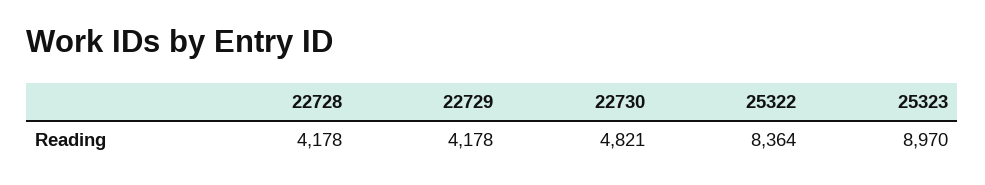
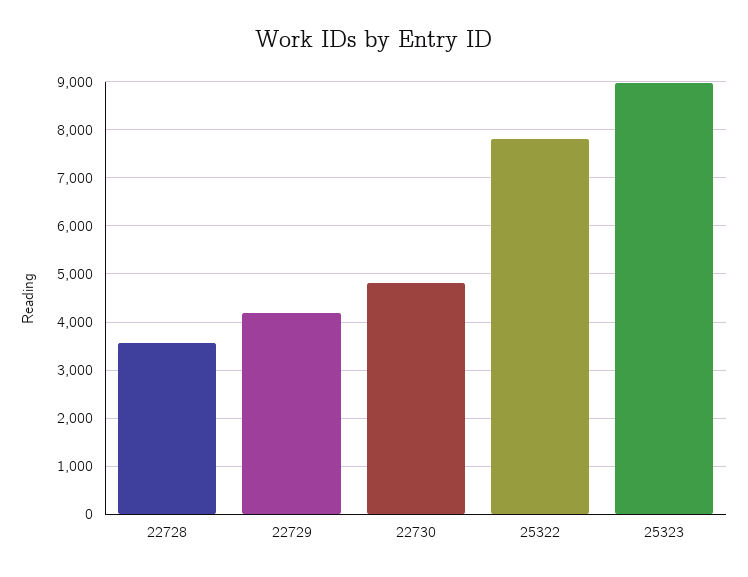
  {
-   "22728": 4178,
+   "22728": 3600,
    "22729": 4178,
    "22730": 4821,
-   "25322": 8364,
+   "25322": 7800,
    "25323": 8970
  }

